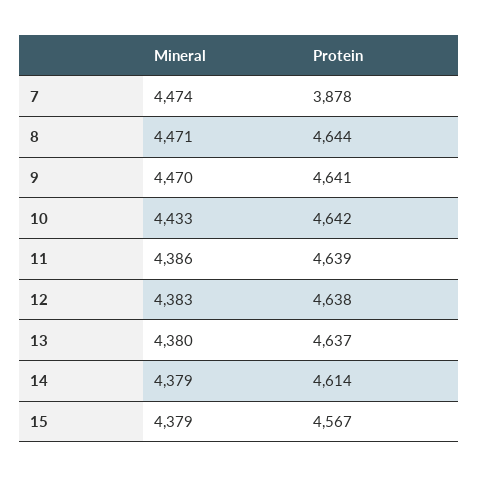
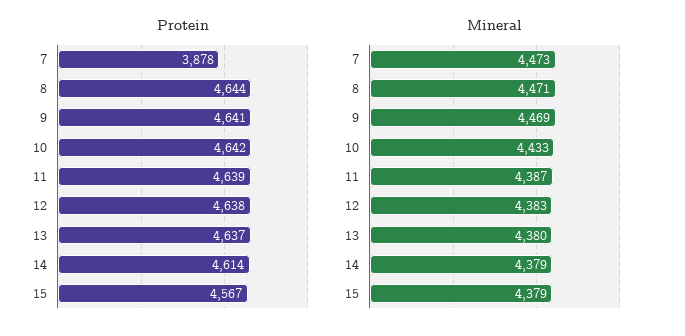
  {
    "Mineral": {
-     "7": 4474,
+     "7": 4473,
      "8": 4471,
-     "9": 4470,
+     "9": 4469,
      "10": 4433,
-     "11": 4386,
+     "11": 4387,
      "12": 4383,
      "13": 4380,
      "14": 4379,
      "15": 4379
    },
    "Protein": {
      "7": 3878,
      "8": 4644,
      "9": 4641,
      "10": 4642,
      "11": 4639,
      "12": 4638,
      "13": 4637,
      "14": 4614,
      "15": 4567
    }
  }

